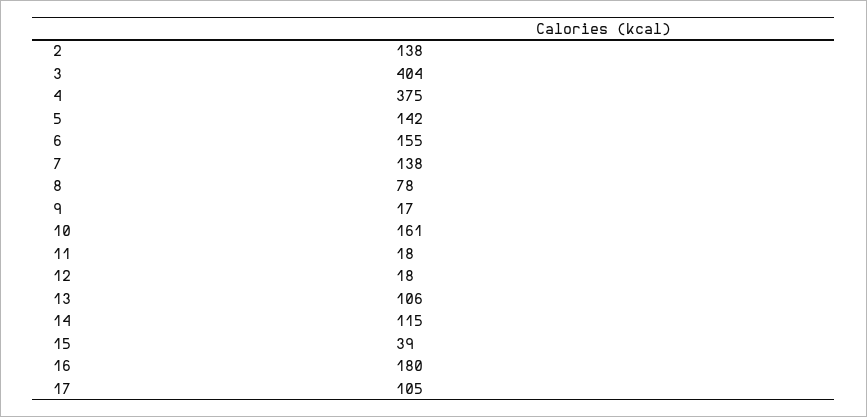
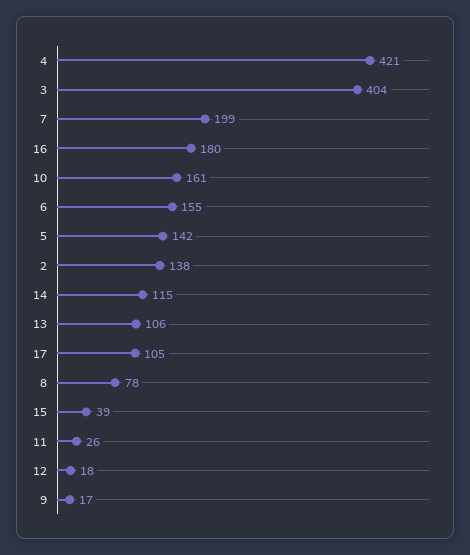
  {
    "2": 138,
    "3": 404,
-   "4": 375,
+   "4": 421,
    "5": 142,
    "6": 155,
-   "7": 138,
+   "7": 199,
    "8": 78,
    "9": 17,
    "10": 161,
-   "11": 18,
+   "11": 26,
    "12": 18,
    "13": 106,
    "14": 115,
    "15": 39,
    "16": 180,
    "17": 105
  }

